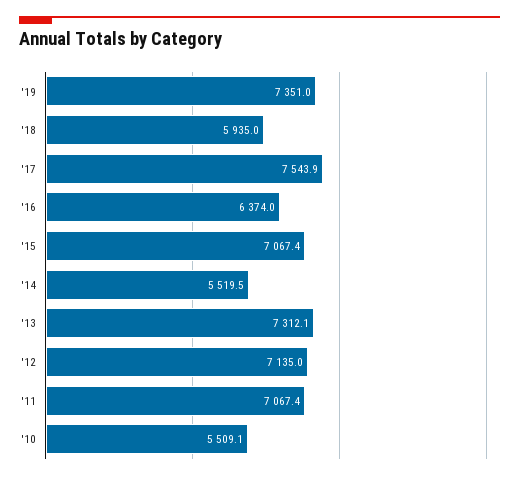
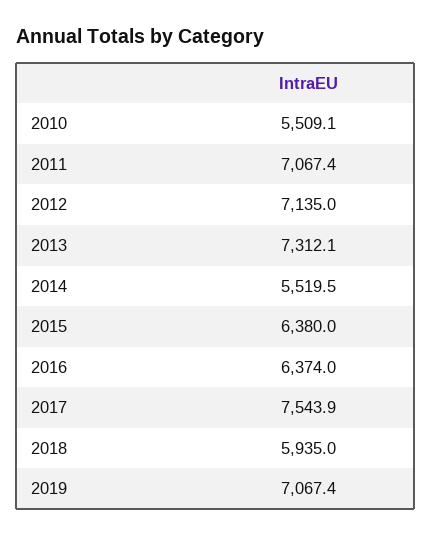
  {
-   "'19": 7351,
+   "'19": 7067.4,
    "'18": 5935,
    "'17": 7543.9,
    "'16": 6374,
-   "'15": 7067.4,
+   "'15": 6380,
    "'14": 5519.5,
    "'13": 7312.1,
    "'12": 7135,
    "'11": 7067.4,
    "'10": 5509.1
  }

